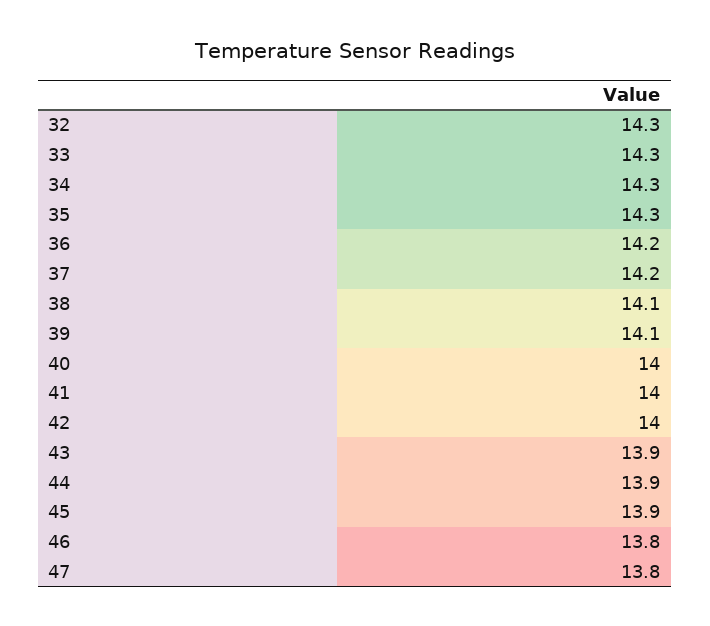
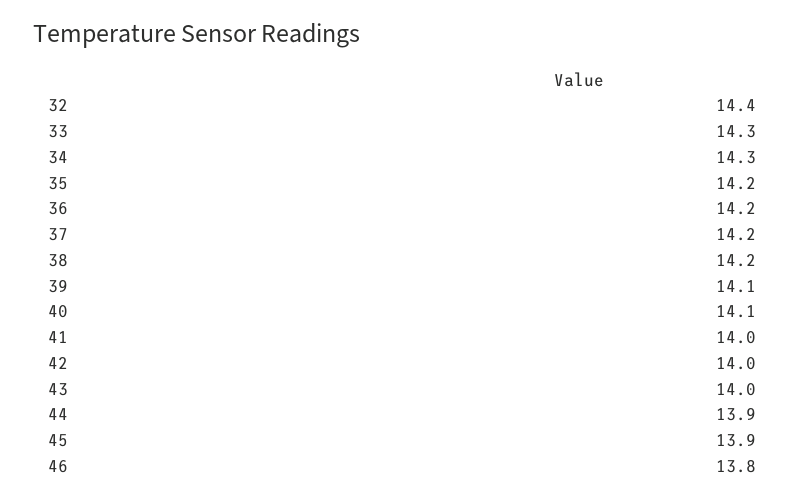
  {
-   "32": 14.3,
+   "32": 14.4,
    "33": 14.3,
    "34": 14.3,
-   "35": 14.3,
+   "35": 14.2,
    "36": 14.2,
    "37": 14.2,
-   "38": 14.1,
+   "38": 14.2,
    "39": 14.1,
-   "40": 14,
+   "40": 14.1,
    "41": 14,
    "42": 14,
-   "43": 13.9,
+   "43": 14,
    "44": 13.9,
    "45": 13.9,
-   "46": 13.8,
+   "46": 13.8
-   "47": 13.8
  }

